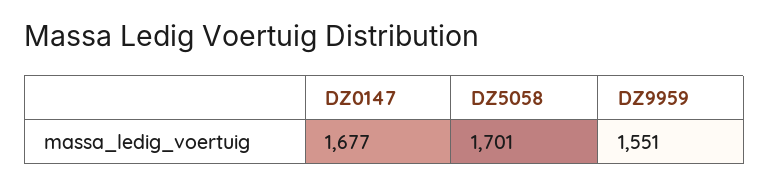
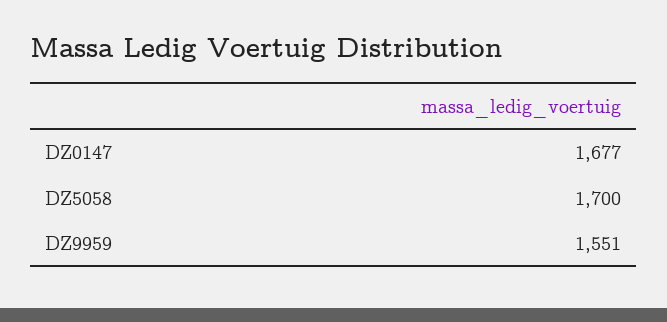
  {
    "DZ0147": 1677,
-   "DZ5058": 1701,
+   "DZ5058": 1700,
    "DZ9959": 1551
  }

